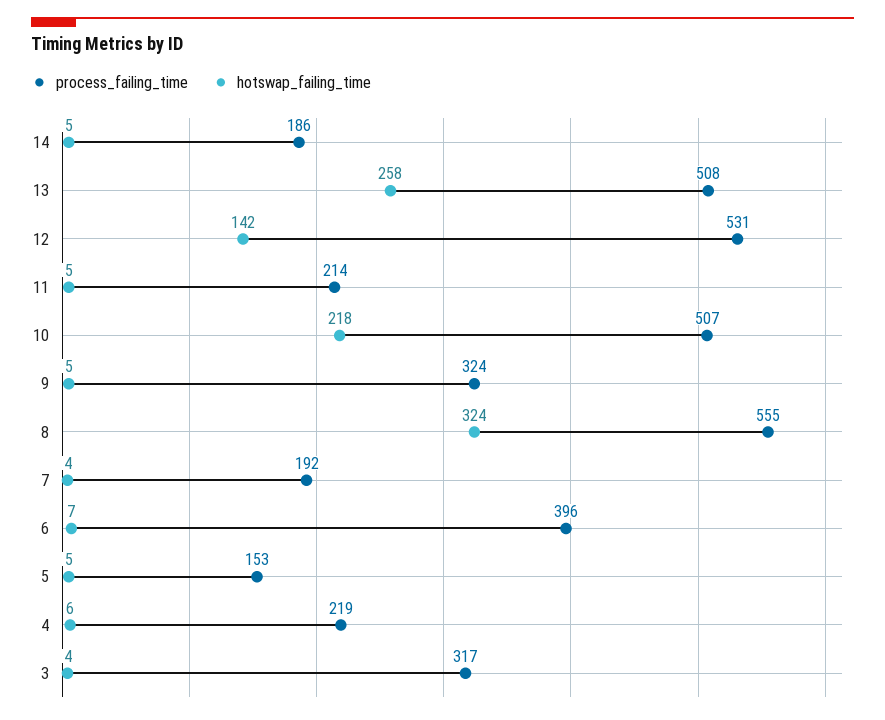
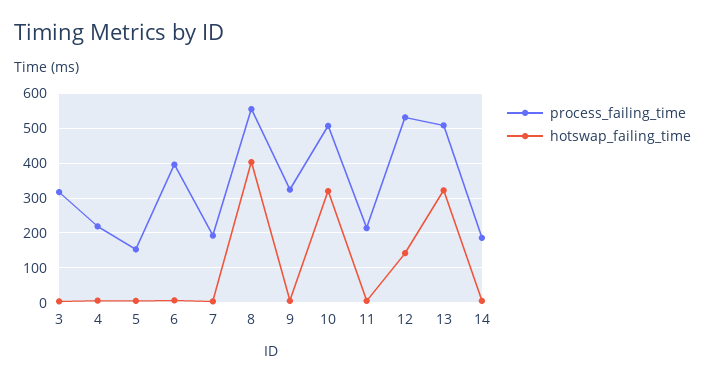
  {
    "process_failing_time": {
      "14": 186,
      "13": 508,
      "12": 531,
      "11": 214,
      "10": 507,
      "9": 324,
      "8": 555,
      "7": 192,
      "6": 396,
      "5": 153,
      "4": 219,
      "3": 317
    },
    "hotswap_failing_time": {
      "14": 5,
-     "13": 258,
+     "13": 320,
      "12": 142,
      "11": 5,
-     "10": 218,
+     "10": 320,
      "9": 5,
-     "8": 324,
+     "8": 400,
      "7": 4,
      "6": 7,
      "5": 5,
      "4": 6,
      "3": 4
    }
  }

